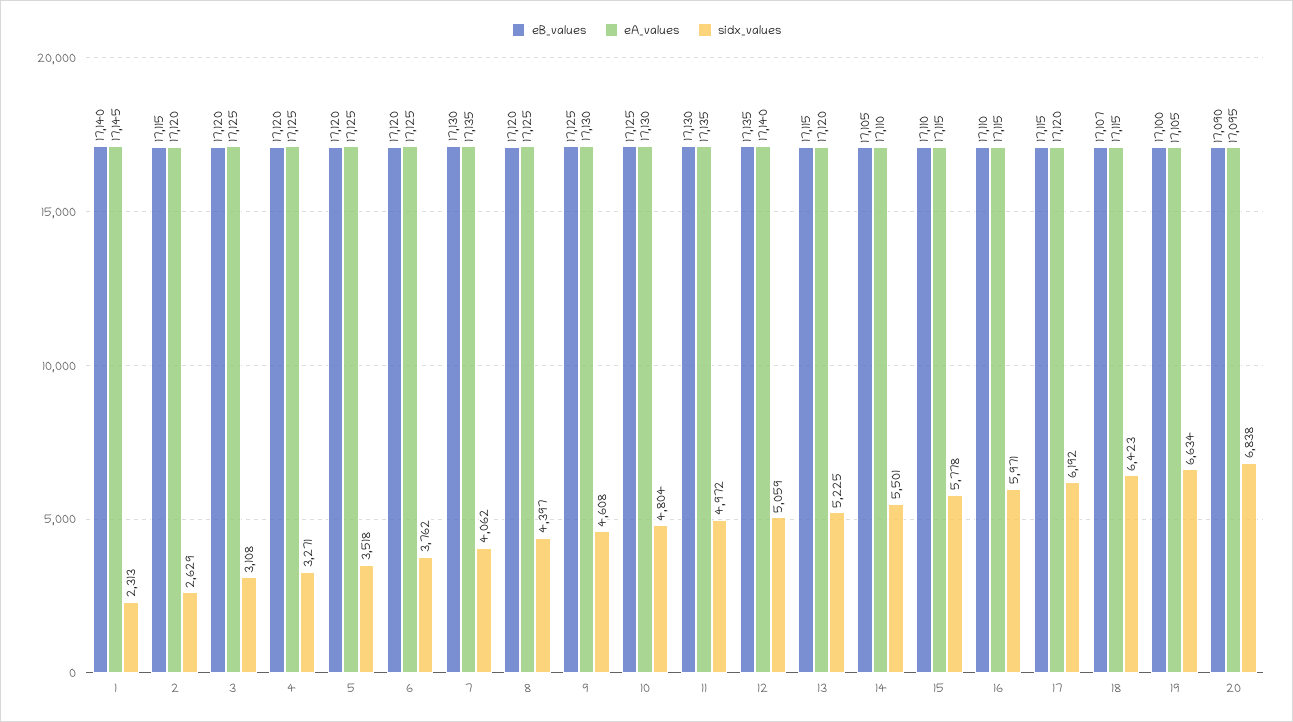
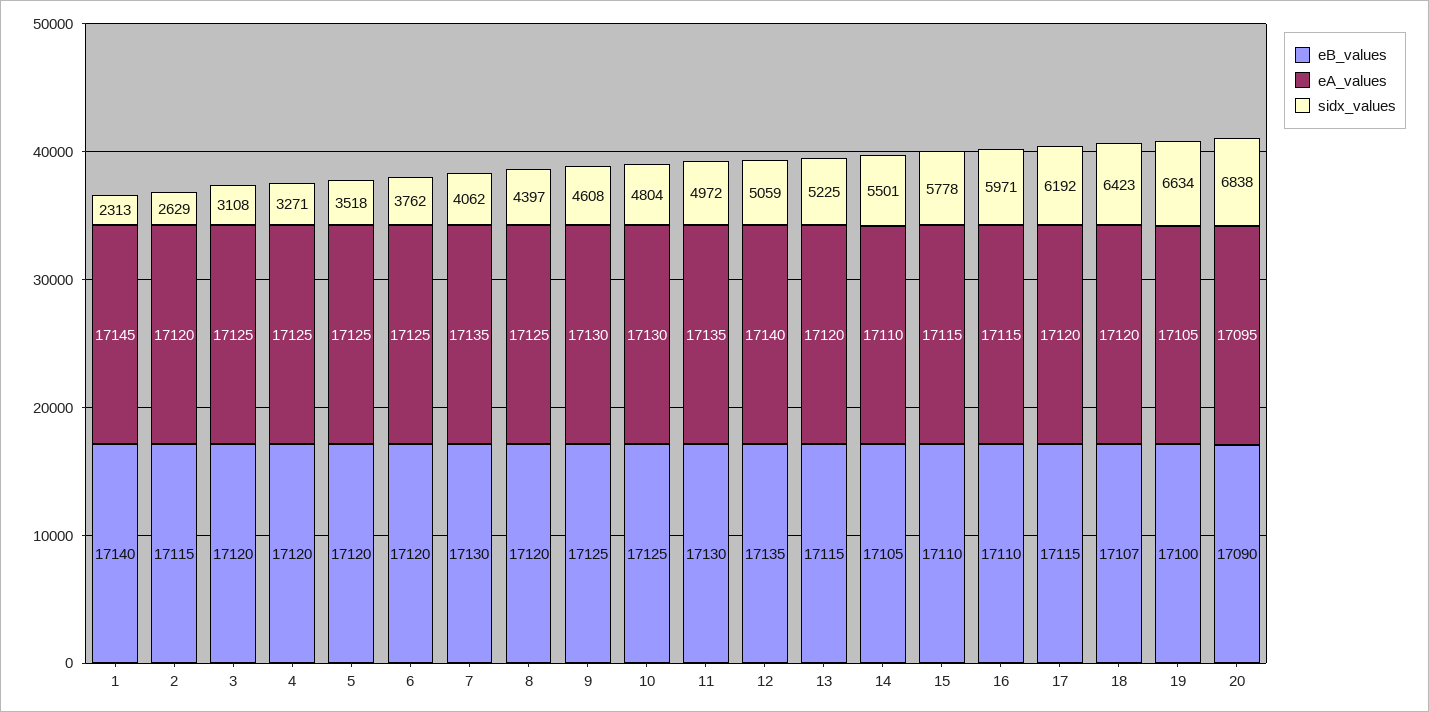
  {
    "eB_values": {
      "1": 17140,
      "2": 17115,
      "3": 17120,
      "4": 17120,
      "5": 17120,
      "6": 17120,
      "7": 17130,
      "8": 17120,
      "9": 17125,
      "10": 17125,
      "11": 17130,
      "12": 17135,
      "13": 17115,
      "14": 17105,
      "15": 17110,
      "16": 17110,
      "17": 17115,
      "18": 17107,
      "19": 17100,
      "20": 17090
    },
    "eA_values": {
      "1": 17145,
      "2": 17120,
      "3": 17125,
      "4": 17125,
      "5": 17125,
      "6": 17125,
      "7": 17135,
      "8": 17125,
      "9": 17130,
      "10": 17130,
      "11": 17135,
      "12": 17140,
      "13": 17120,
      "14": 17110,
      "15": 17115,
      "16": 17115,
      "17": 17120,
-     "18": 17115,
+     "18": 17120,
      "19": 17105,
      "20": 17095
    },
    "sidx_values": {
      "1": 2313,
      "2": 2629,
      "3": 3108,
      "4": 3271,
      "5": 3518,
      "6": 3762,
      "7": 4062,
      "8": 4397,
      "9": 4608,
      "10": 4804,
      "11": 4972,
      "12": 5059,
      "13": 5225,
      "14": 5501,
      "15": 5778,
      "16": 5971,
      "17": 6192,
      "18": 6423,
      "19": 6634,
      "20": 6838
    }
  }

